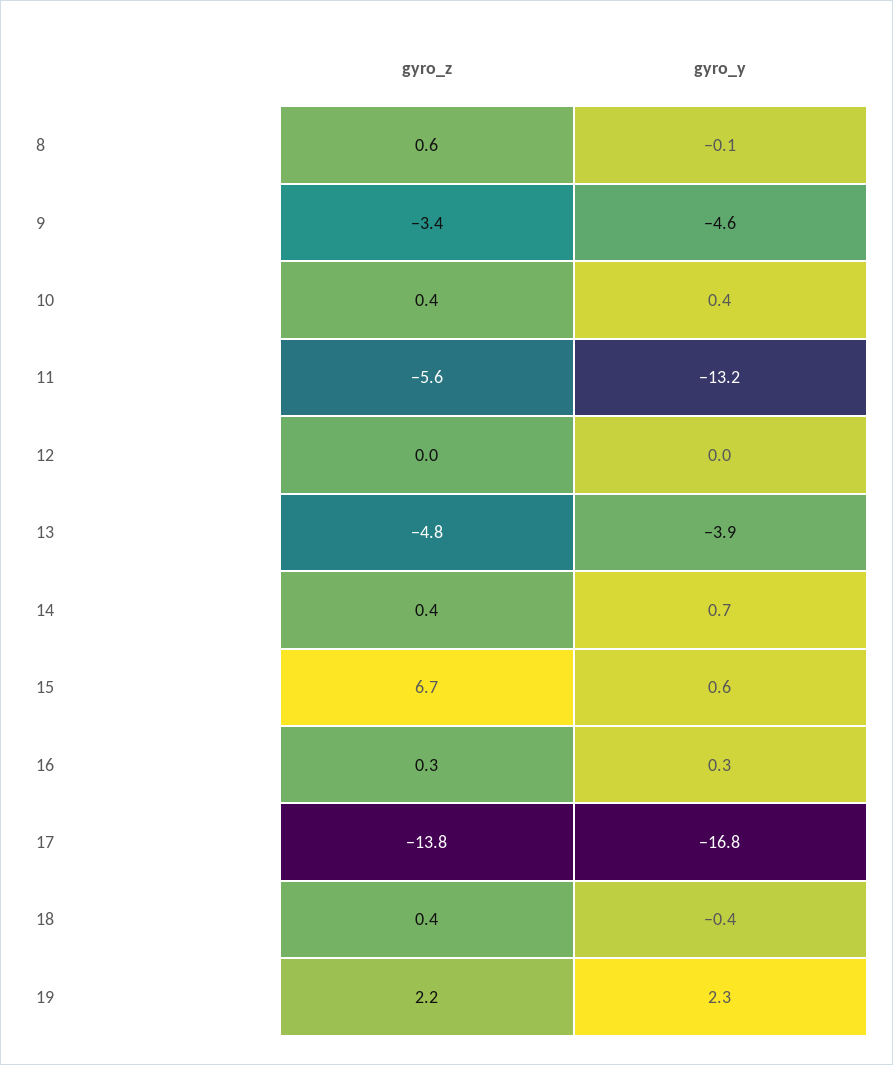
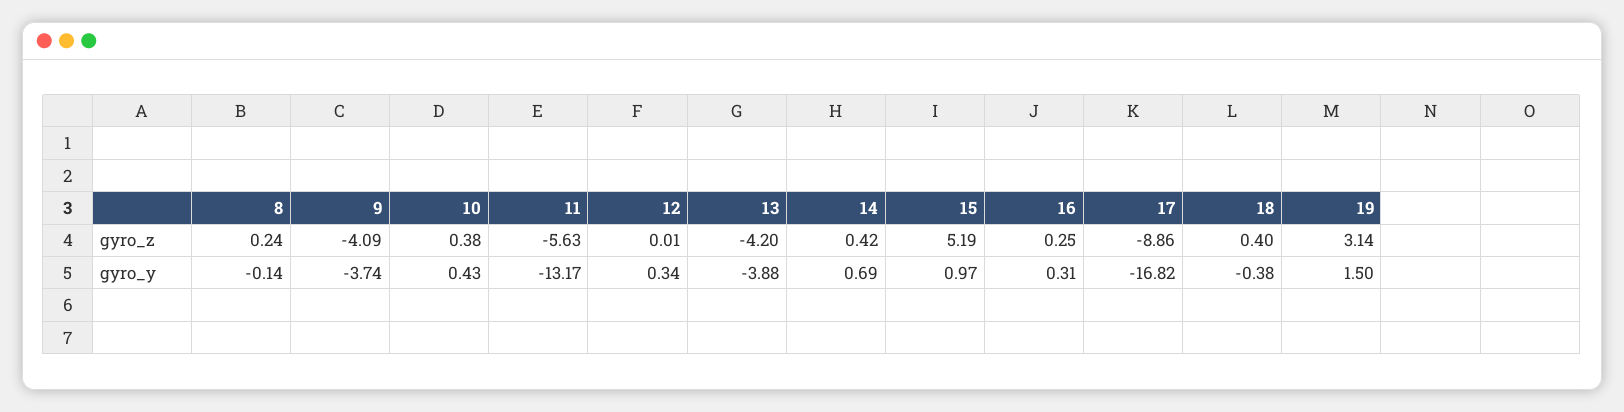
  {
    "gyro_z": {
-     "8": 0.6,
+     "8": 0.24,
-     "9": -3.4,
+     "9": -4.09,
      "10": 0.38,
      "11": -5.63,
      "12": 0.01,
-     "13": -4.8,
+     "13": -4.2,
      "14": 0.42,
-     "15": 6.7,
+     "15": 5.19,
      "16": 0.25,
-     "17": -13.8,
+     "17": -8.86,
      "18": 0.4,
-     "19": 2.2
+     "19": 3.14
    },
    "gyro_y": {
      "8": -0.14,
-     "9": -4.6,
+     "9": -3.74,
      "10": 0.43,
      "11": -13.17,
-     "12": 0,
+     "12": 0.34,
      "13": -3.88,
      "14": 0.69,
-     "15": 0.6,
+     "15": 0.97,
      "16": 0.31,
      "17": -16.82,
      "18": -0.38,
-     "19": 2.3
+     "19": 1.5
    }
  }

